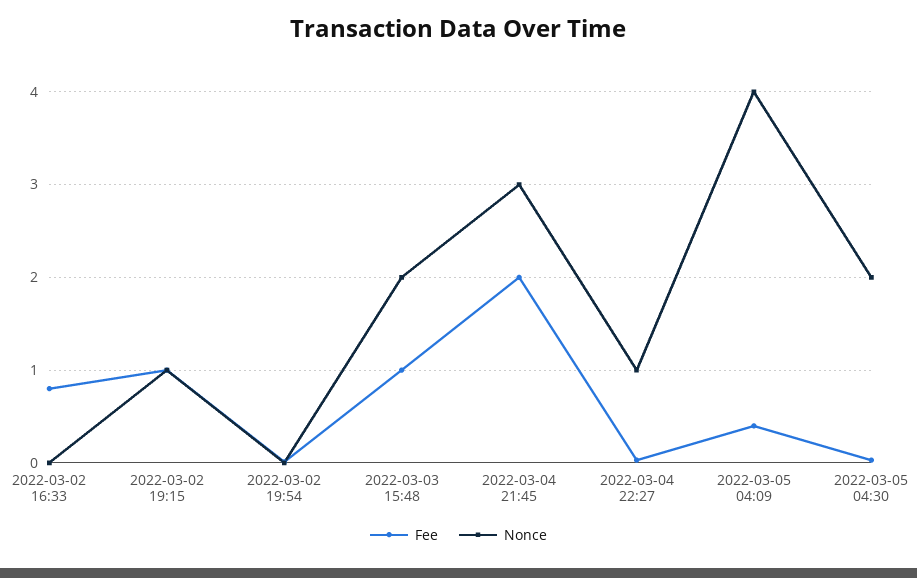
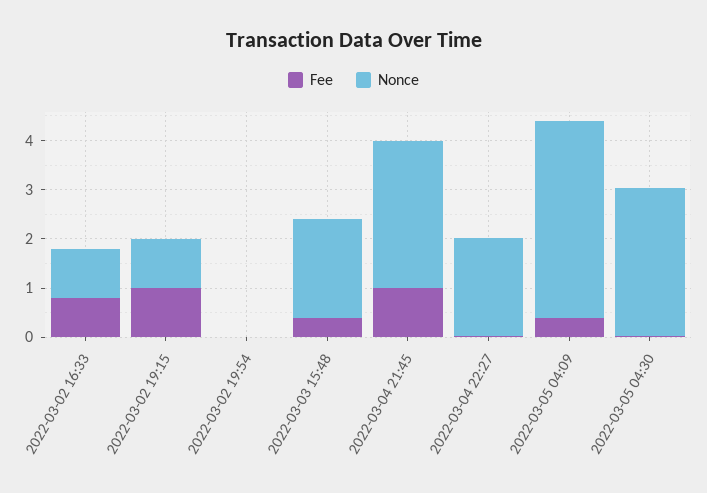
  {
    "Fee": {
      "2022-03-02 16:33": 0.8,
      "2022-03-02 19:15": 1,
      "2022-03-02 19:54": 0,
-     "2022-03-03 15:48": 1,
+     "2022-03-03 15:48": 0.4,
-     "2022-03-04 21:45": 2,
+     "2022-03-04 21:45": 1,
      "2022-03-04 22:27": 0,
      "2022-03-05 04:09": 0.4,
      "2022-03-05 04:30": 0
    },
    "Nonce": {
-     "2022-03-02 16:33": 0,
+     "2022-03-02 16:33": 1,
      "2022-03-02 19:15": 1,
      "2022-03-02 19:54": 0,
      "2022-03-03 15:48": 2,
      "2022-03-04 21:45": 3,
-     "2022-03-04 22:27": 1,
+     "2022-03-04 22:27": 2,
      "2022-03-05 04:09": 4,
-     "2022-03-05 04:30": 2
+     "2022-03-05 04:30": 3
    }
  }

